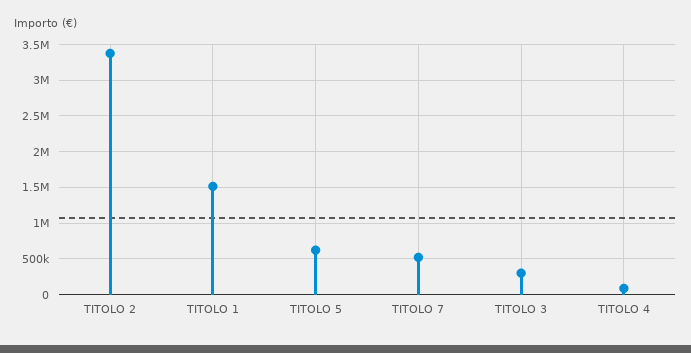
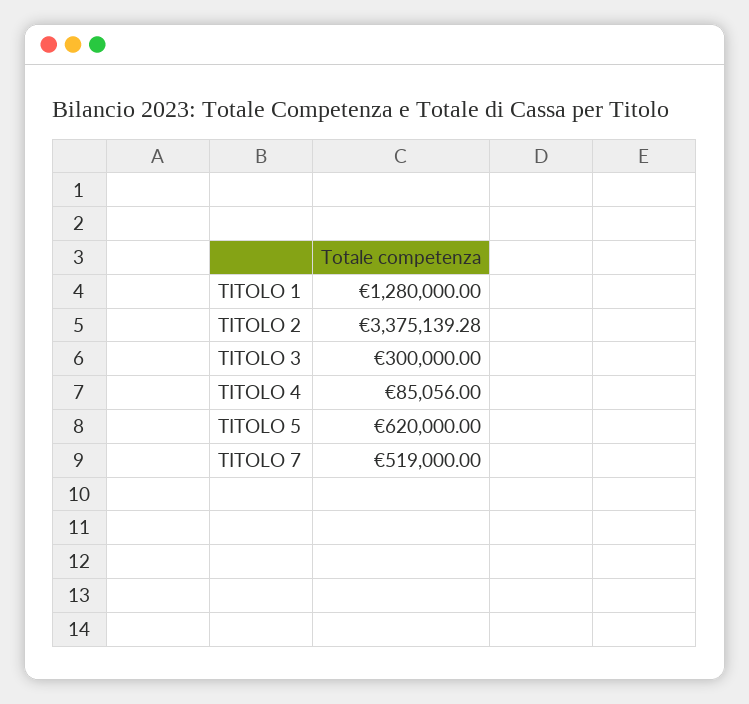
  {
    "TITOLO 2": 3375139.28,
-   "TITOLO 1": 1500000,
+   "TITOLO 1": 1280000,
    "TITOLO 5": 620000,
    "TITOLO 7": 519000,
    "TITOLO 3": 300000,
    "TITOLO 4": 85056
  }

